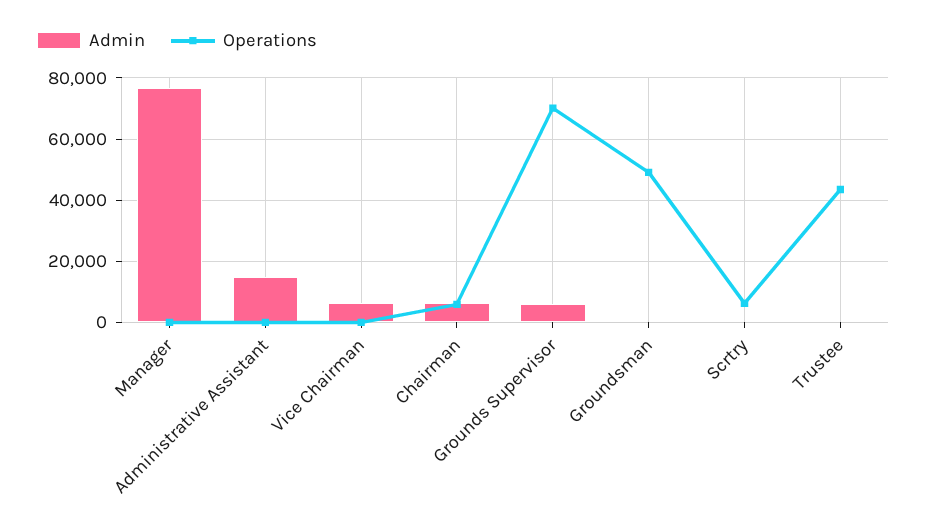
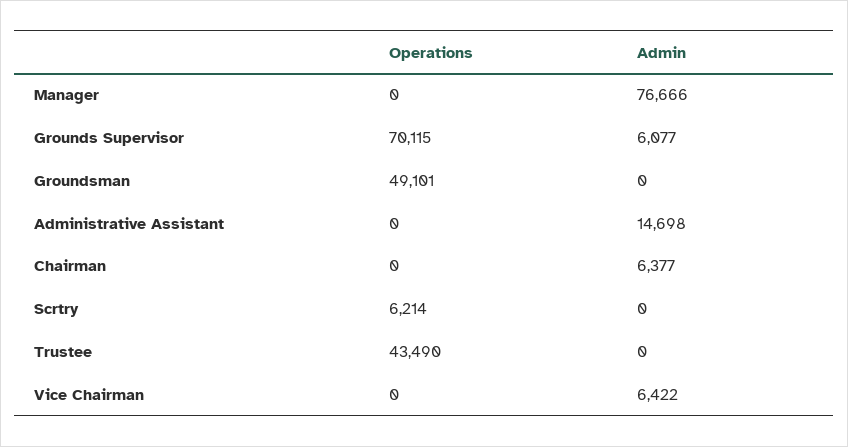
  {
    "Admin": {
      "Manager": 76666,
      "Administrative Assistant": 14698,
      "Vice Chairman": 6422,
      "Chairman": 6377,
      "Grounds Supervisor": 6077,
      "Groundsman": 0,
      "Scrtry": 0,
      "Trustee": 0
    },
    "Operations": {
      "Manager": 0,
      "Administrative Assistant": 0,
      "Vice Chairman": 0,
-     "Chairman": 6000,
+     "Chairman": 0,
      "Grounds Supervisor": 70115,
      "Groundsman": 49101,
      "Scrtry": 6214,
      "Trustee": 43490
    }
  }

